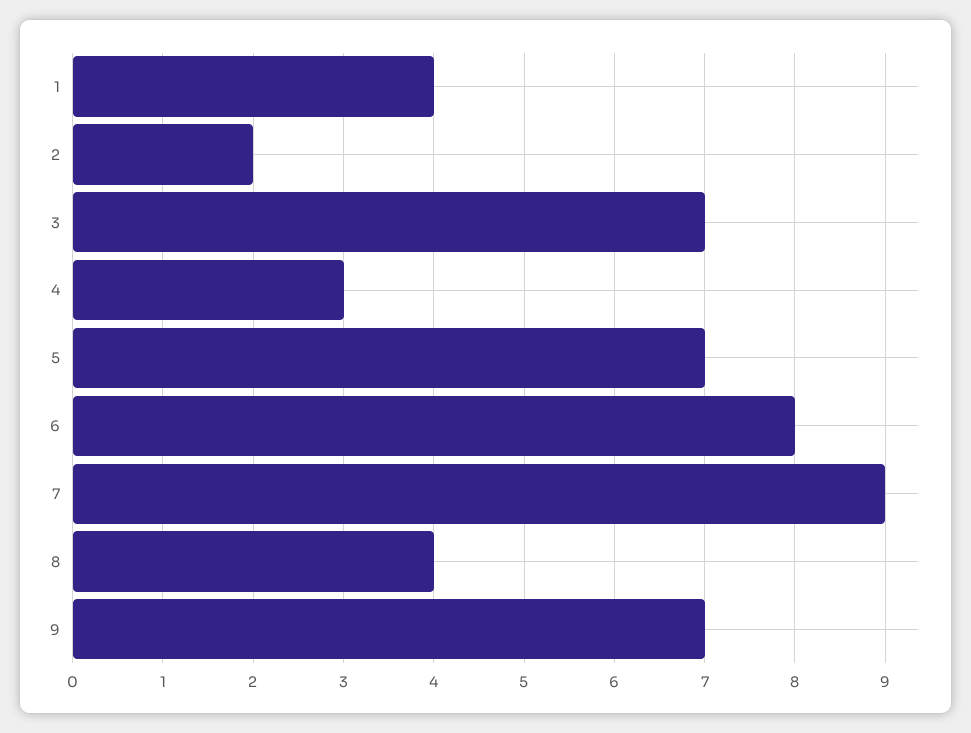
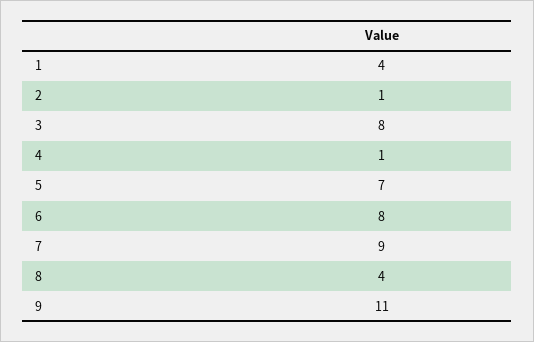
  {
    "1": 4,
-   "2": 2,
+   "2": 1,
-   "3": 7,
+   "3": 8,
-   "4": 3,
+   "4": 1,
    "5": 7,
    "6": 8,
    "7": 9,
    "8": 4,
-   "9": 7
+   "9": 11
  }

